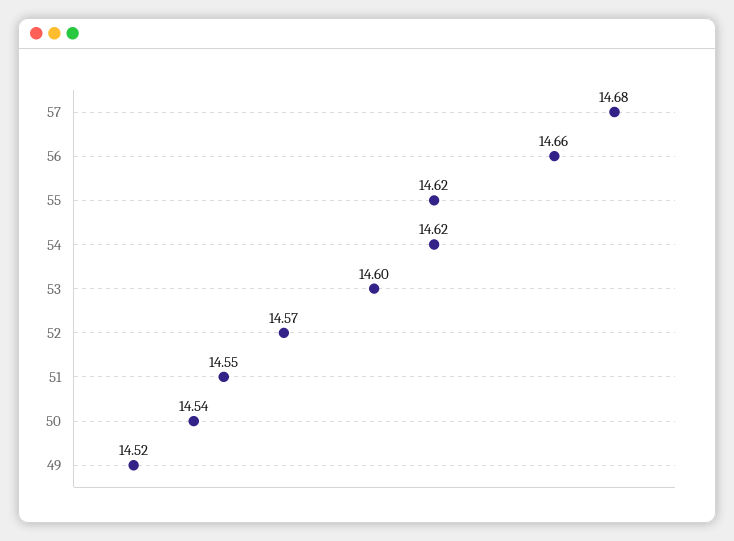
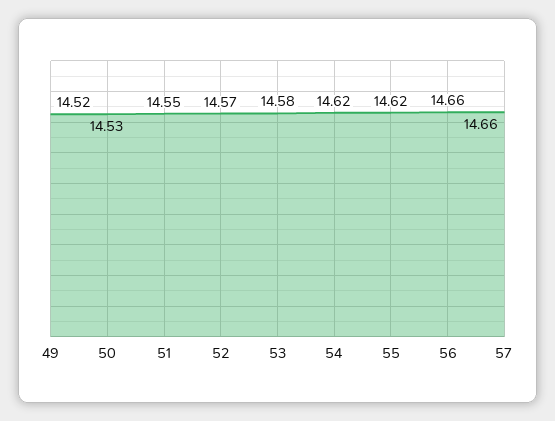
  {
-   "57": 14.68,
+   "57": 14.66,
    "56": 14.66,
    "55": 14.62,
    "54": 14.62,
-   "53": 14.6,
+   "53": 14.58,
    "52": 14.57,
    "51": 14.55,
-   "50": 14.54,
+   "50": 14.53,
    "49": 14.52
  }

